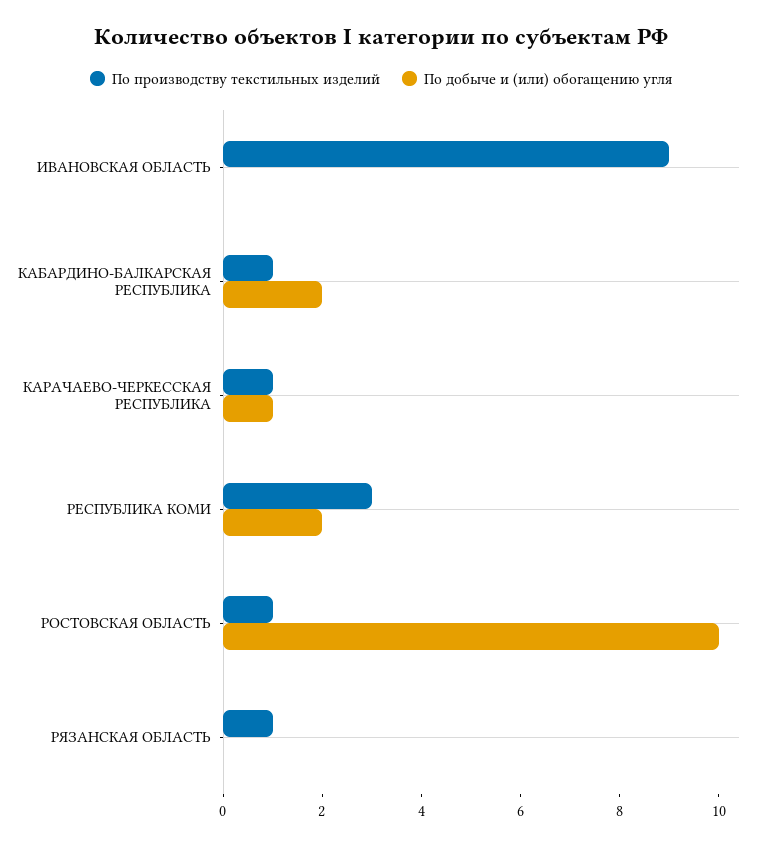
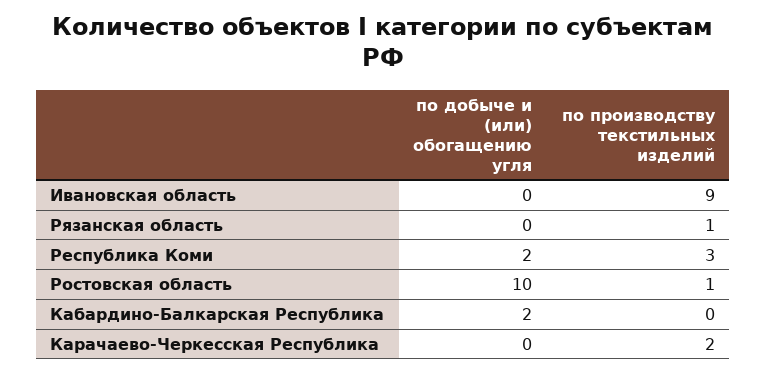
  {
    "По производству текстильных изделий": {
      "ИВАНОВСКАЯ ОБЛАСТЬ": 9,
-     "КАБАРДИНО-БАЛКАРСКАЯ РЕСПУБЛИКА": 1,
+     "КАБАРДИНО-БАЛКАРСКАЯ РЕСПУБЛИКА": 0,
-     "КАРАЧАЕВО-ЧЕРКЕССКАЯ РЕСПУБЛИКА": 1,
+     "КАРАЧАЕВО-ЧЕРКЕССКАЯ РЕСПУБЛИКА": 2,
      "РЕСПУБЛИКА КОМИ": 3,
      "РОСТОВСКАЯ ОБЛАСТЬ": 1,
      "РЯЗАНСКАЯ ОБЛАСТЬ": 1
    },
    "По добыче и (или) обогащению угля": {
      "ИВАНОВСКАЯ ОБЛАСТЬ": 0,
      "КАБАРДИНО-БАЛКАРСКАЯ РЕСПУБЛИКА": 2,
-     "КАРАЧАЕВО-ЧЕРКЕССКАЯ РЕСПУБЛИКА": 1,
+     "КАРАЧАЕВО-ЧЕРКЕССКАЯ РЕСПУБЛИКА": 0,
      "РЕСПУБЛИКА КОМИ": 2,
      "РОСТОВСКАЯ ОБЛАСТЬ": 10,
      "РЯЗАНСКАЯ ОБЛАСТЬ": 0
    }
  }

